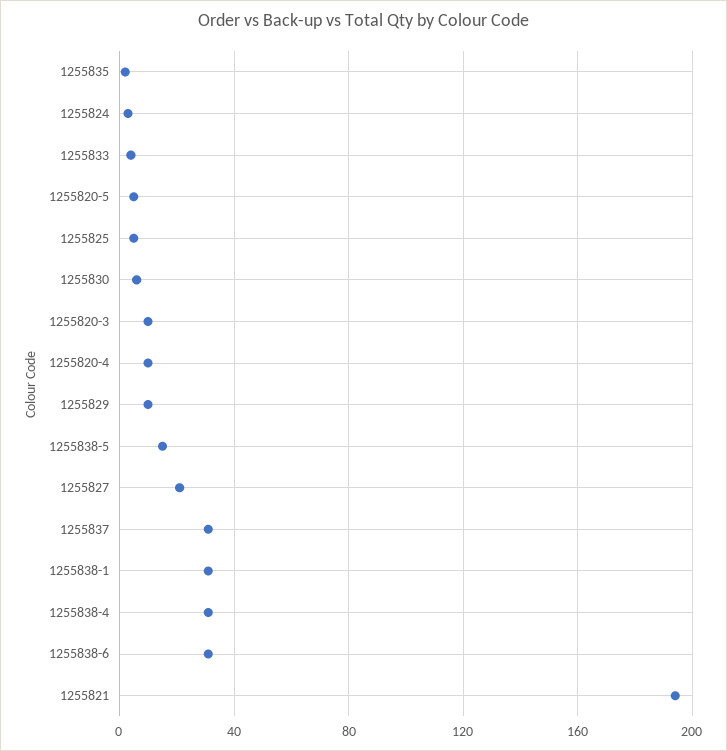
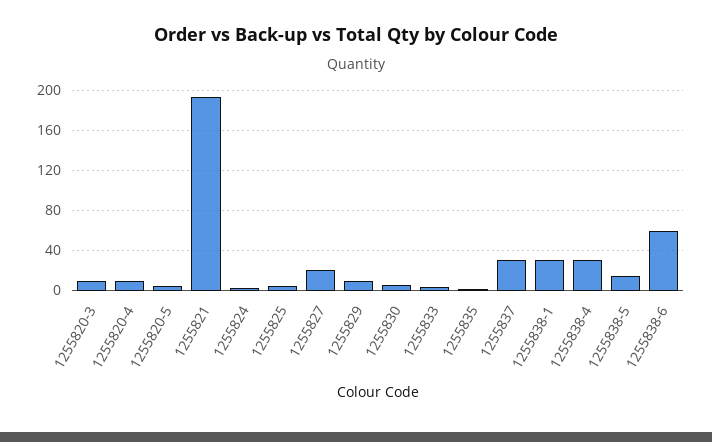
  {
    "1255835": 0,
    "1255824": 5,
    "1255833": 5,
    "1255820-5": 5,
    "1255825": 5,
    "1255830": 5,
    "1255820-3": 10,
    "1255820-4": 10,
    "1255829": 10,
    "1255838-5": 15,
    "1255827": 20,
    "1255837": 30,
    "1255838-1": 30,
    "1255838-4": 30,
-   "1255838-6": 30,
+   "1255838-6": 60,
    "1255821": 195
  }

